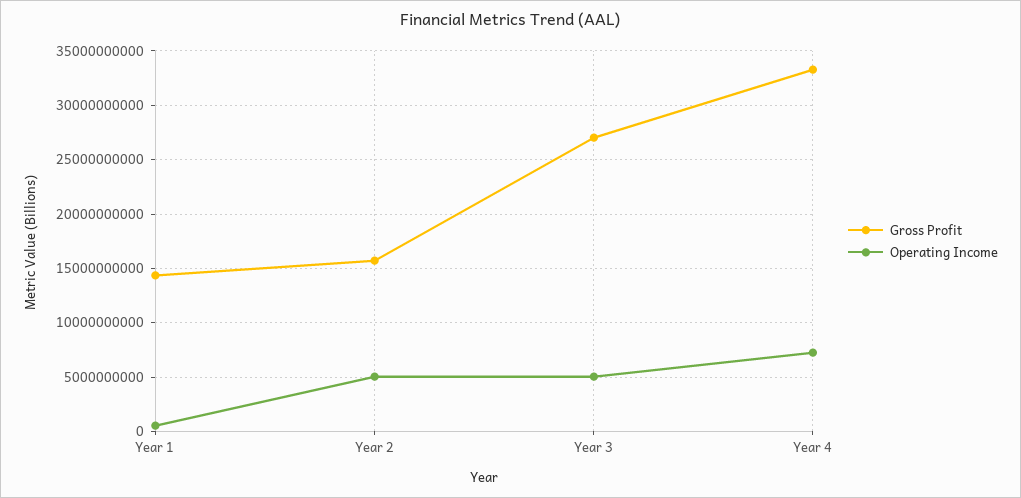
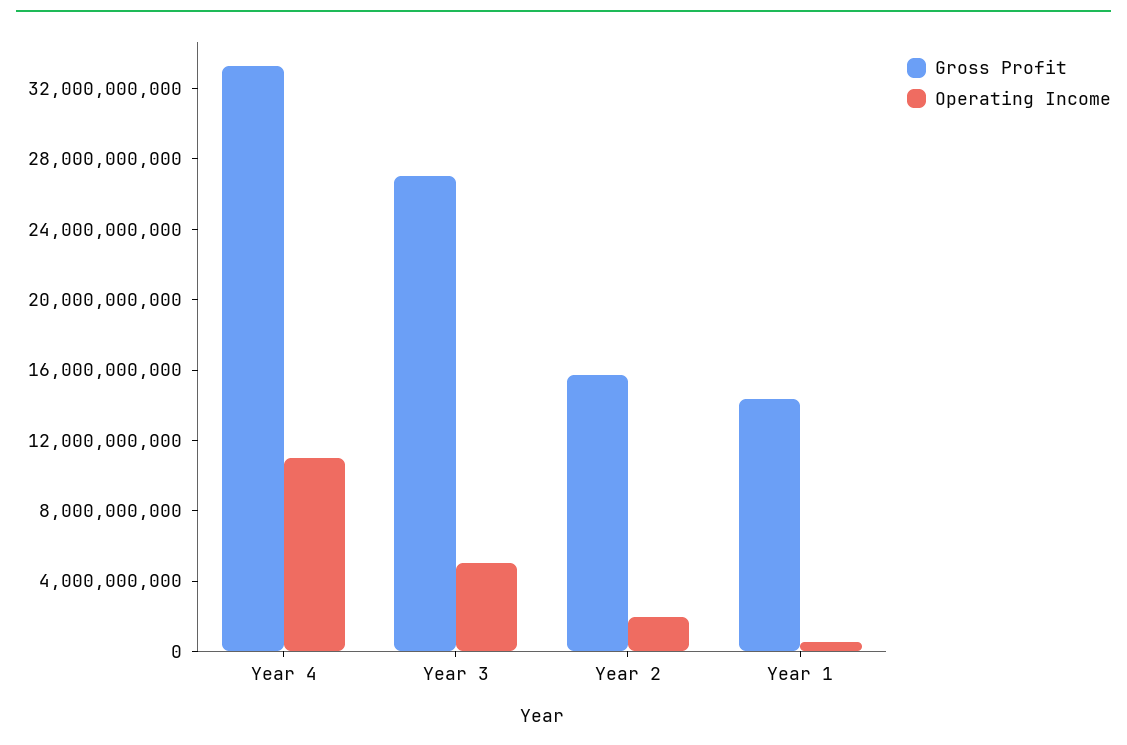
  {
    "Gross Profit": {
      "Year 1": 14000000000,
      "Year 2": 16000000000,
      "Year 3": 27000000000,
      "Year 4": 33000000000
    },
    "Operating Income": {
      "Year 1": 1000000000,
-     "Year 2": 5000000000,
+     "Year 2": 2000000000,
      "Year 3": 5000000000,
-     "Year 4": 7000000000
+     "Year 4": 11000000000
    }
  }

